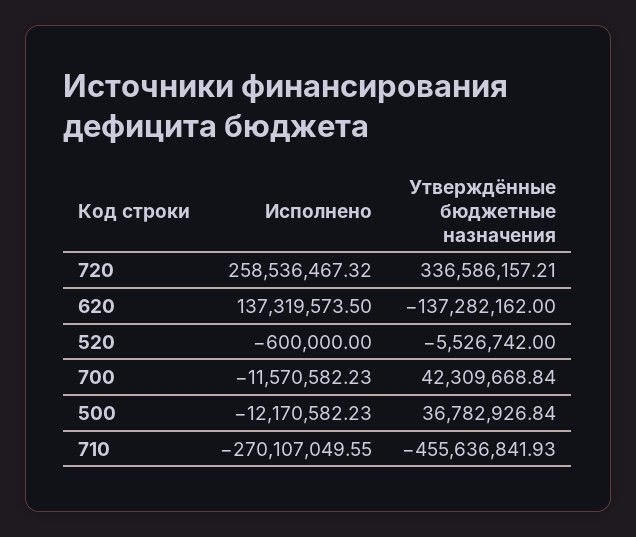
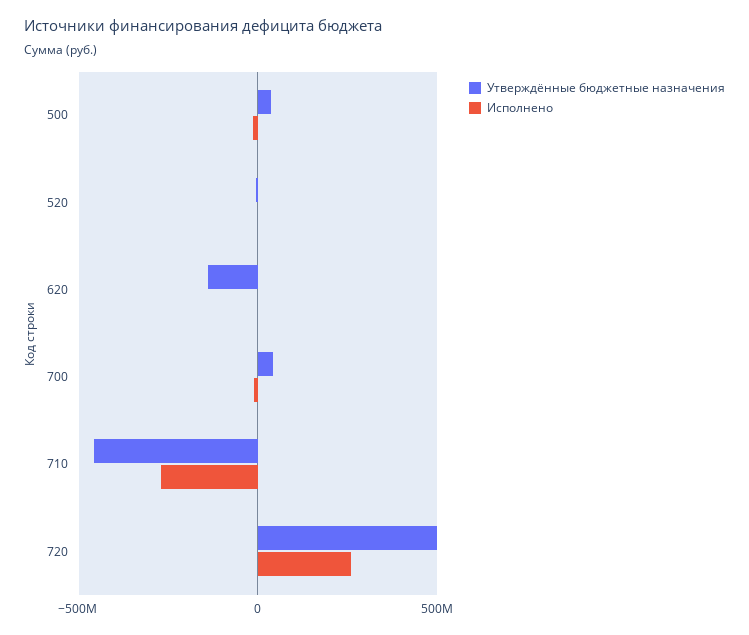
  {
    "Исполнено": {
      "720": 258536467.32,
-     "620": 137319573.5,
+     "620": 0,
      "520": -600000,
      "700": -11570582.23,
      "500": -12170582.23,
      "710": -270107049.55
    },
    "Утверждённые бюджетные назначения": {
-     "720": 336586157.21,
+     "720": 500000000,
      "620": -137282162,
      "520": -5526742,
      "700": 42309668.84,
      "500": 36782926.84,
      "710": -455636841.93
    }
  }

